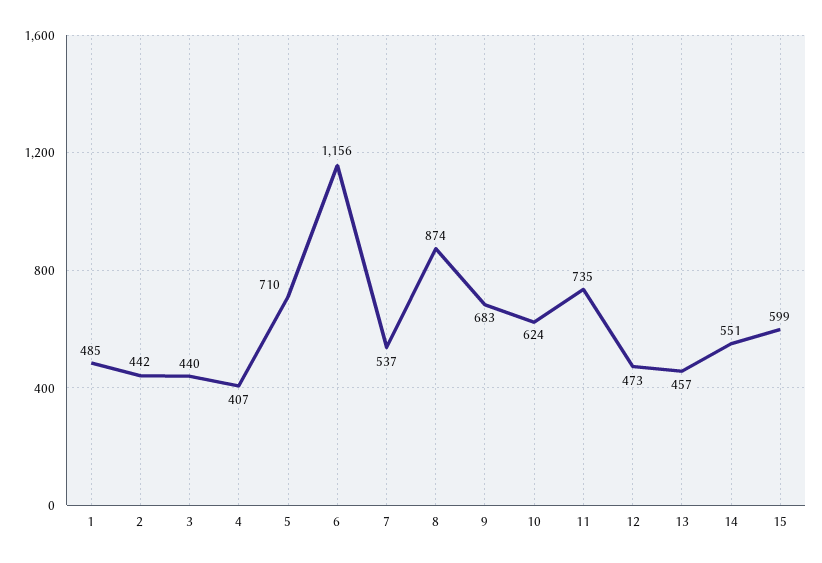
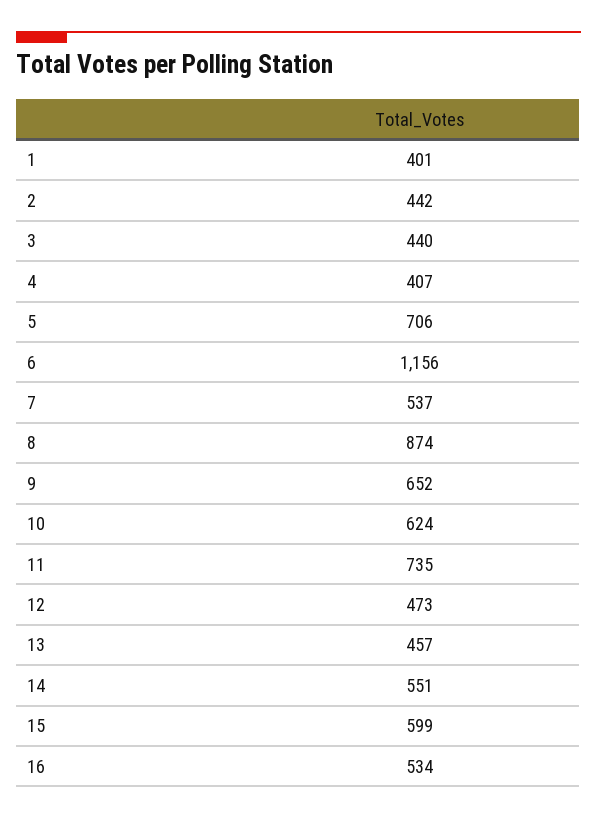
  {
-   "1": 485,
+   "1": 401,
    "2": 442,
    "3": 440,
    "4": 407,
-   "5": 710,
+   "5": 706,
    "6": 1156,
    "7": 537,
    "8": 874,
-   "9": 683,
+   "9": 652,
    "10": 624,
    "11": 735,
    "12": 473,
    "13": 457,
    "14": 551,
-   "15": 599
+   "15": 599,
+   "16": 534
  }

